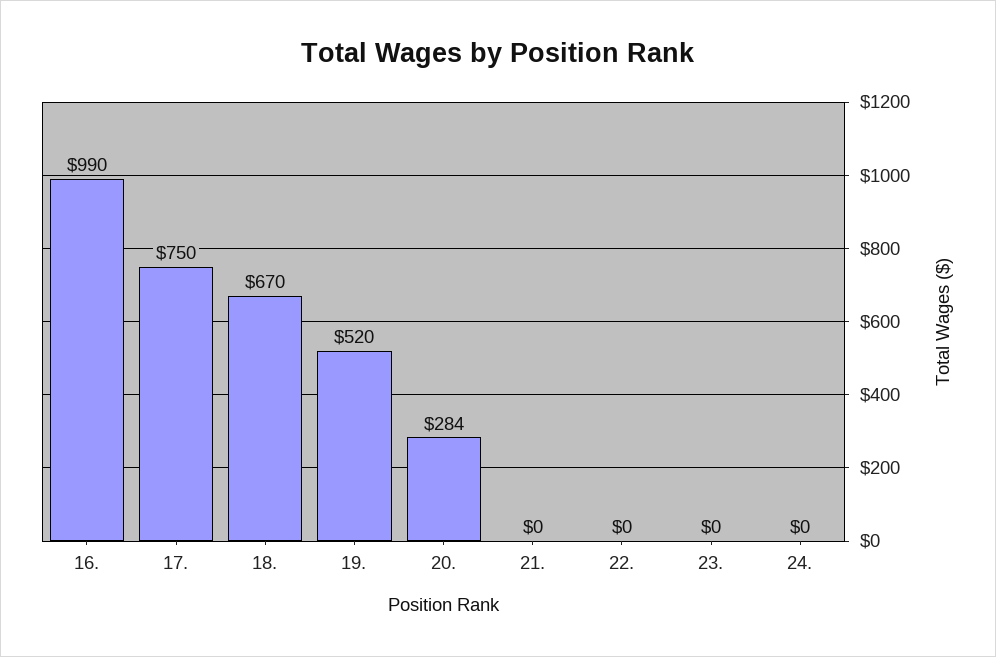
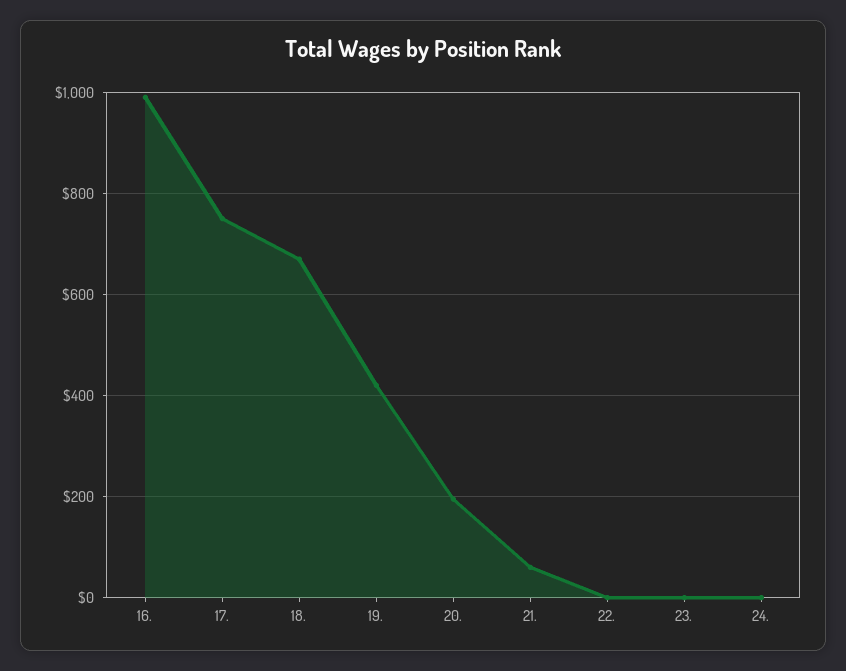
  {
    "16.": 990,
    "17.": 750,
    "18.": 670,
-   "19.": 520,
+   "19.": 420,
-   "20.": 284,
+   "20.": 200,
-   "21.": 0,
+   "21.": 60,
    "22.": 0,
    "23.": 0,
    "24.": 0
  }

